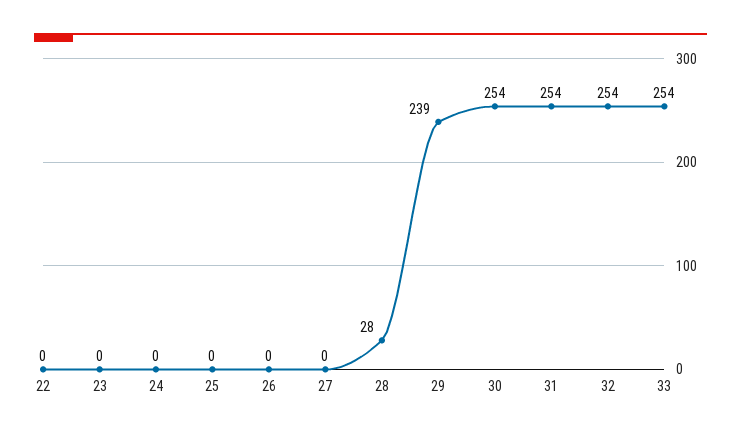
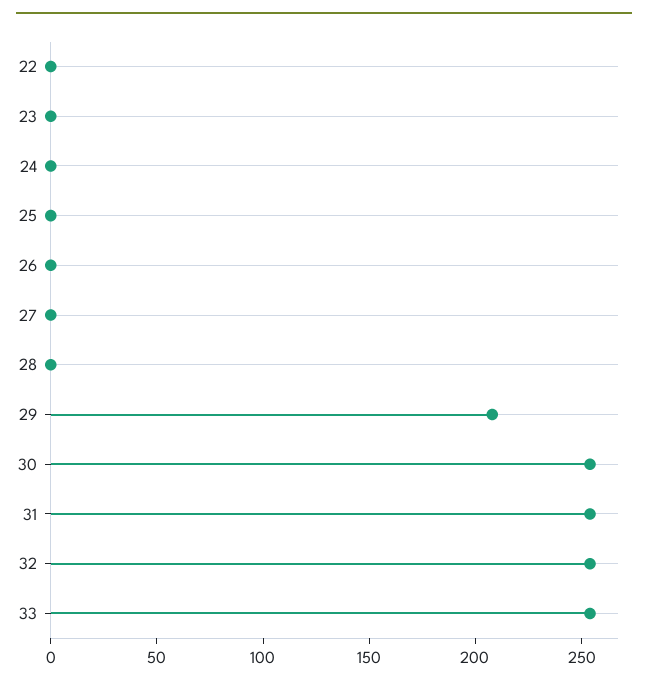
  {
    "22": 0,
    "23": 0,
    "24": 0,
    "25": 0,
    "26": 0,
    "27": 0,
-   "28": 28,
+   "28": 0,
-   "29": 239,
+   "29": 210,
    "30": 254,
    "31": 254,
    "32": 254,
    "33": 254
  }

